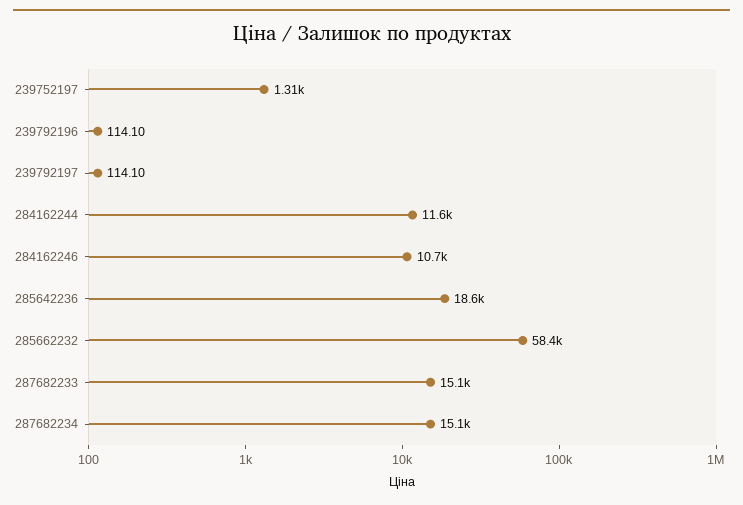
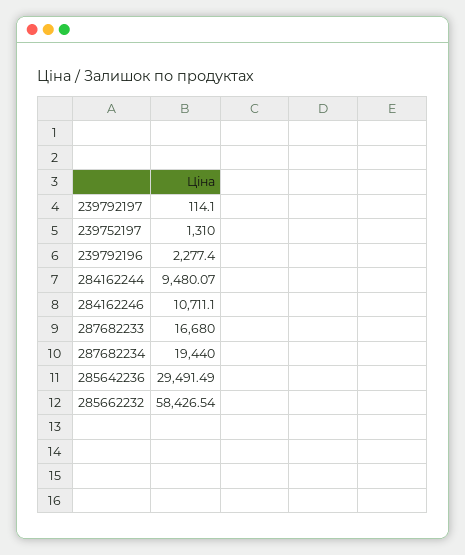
  {
    "239752197": 1310,
-   "239792196": 114.1,
+   "239792196": 2277.4,
    "239792197": 114.1,
-   "284162244": 11600,
+   "284162244": 9480.07,
    "284162246": 10711.1,
-   "285642236": 18600,
+   "285642236": 29491.49,
    "285662232": 58426.54,
-   "287682233": 15100,
+   "287682233": 16680,
-   "287682234": 15100
+   "287682234": 19440
  }

